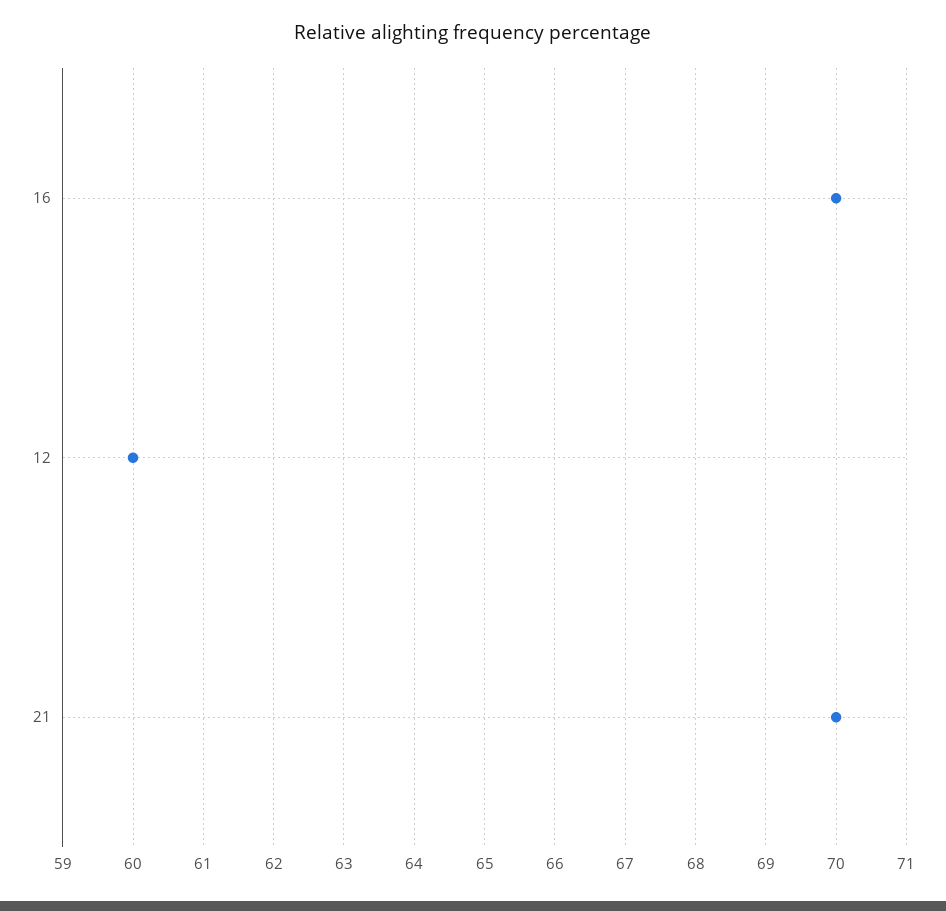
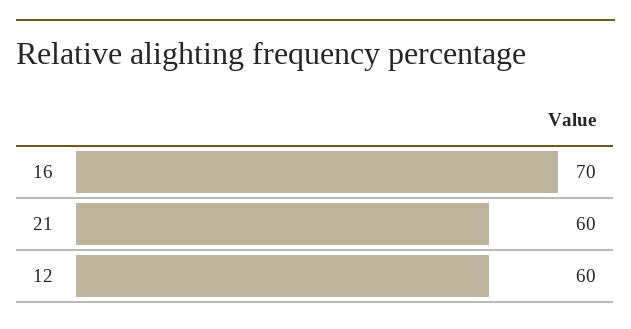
  {
    "16": 70,
    "12": 60,
-   "21": 70
+   "21": 60
  }

